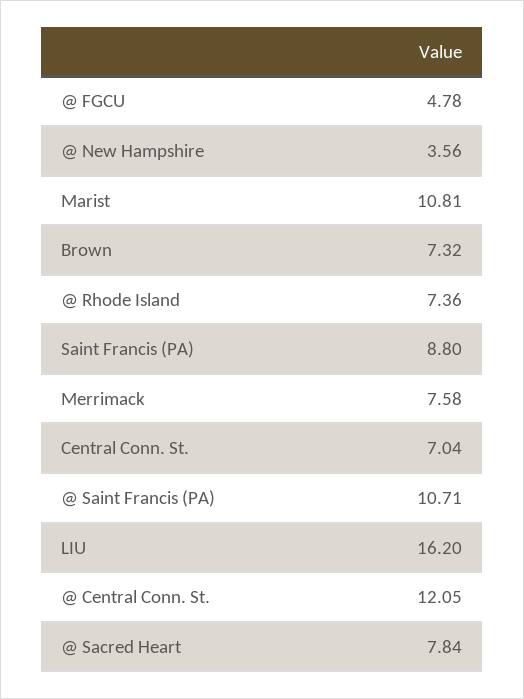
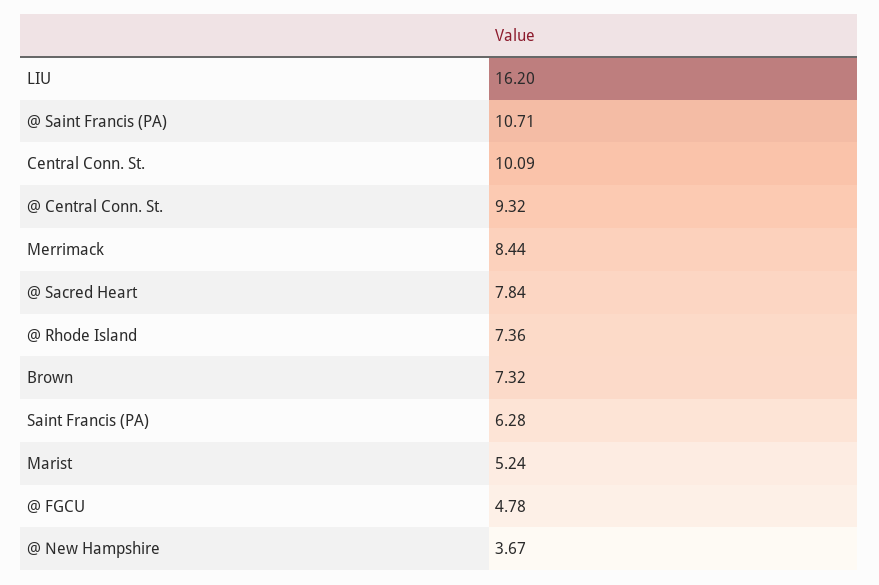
  {
    "@ FGCU": 4.78,
-   "@ New Hampshire": 3.56,
+   "@ New Hampshire": 3.67,
-   "Marist": 10.81,
+   "Marist": 5.24,
    "Brown": 7.32,
    "@ Rhode Island": 7.36,
-   "Saint Francis (PA)": 8.8,
+   "Saint Francis (PA)": 6.28,
-   "Merrimack": 7.58,
+   "Merrimack": 8.44,
-   "Central Conn. St.": 7.04,
+   "Central Conn. St.": 10.09,
    "@ Saint Francis (PA)": 10.71,
    "LIU": 16.2,
-   "@ Central Conn. St.": 12.05,
+   "@ Central Conn. St.": 9.32,
    "@ Sacred Heart": 7.84
  }

